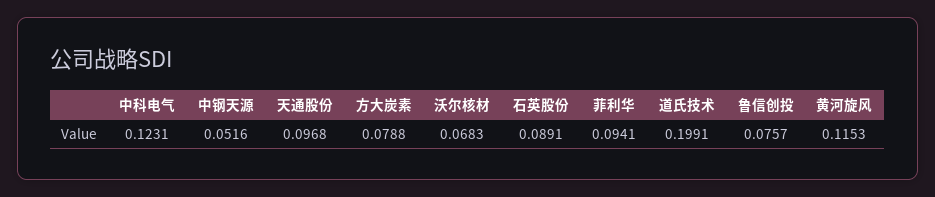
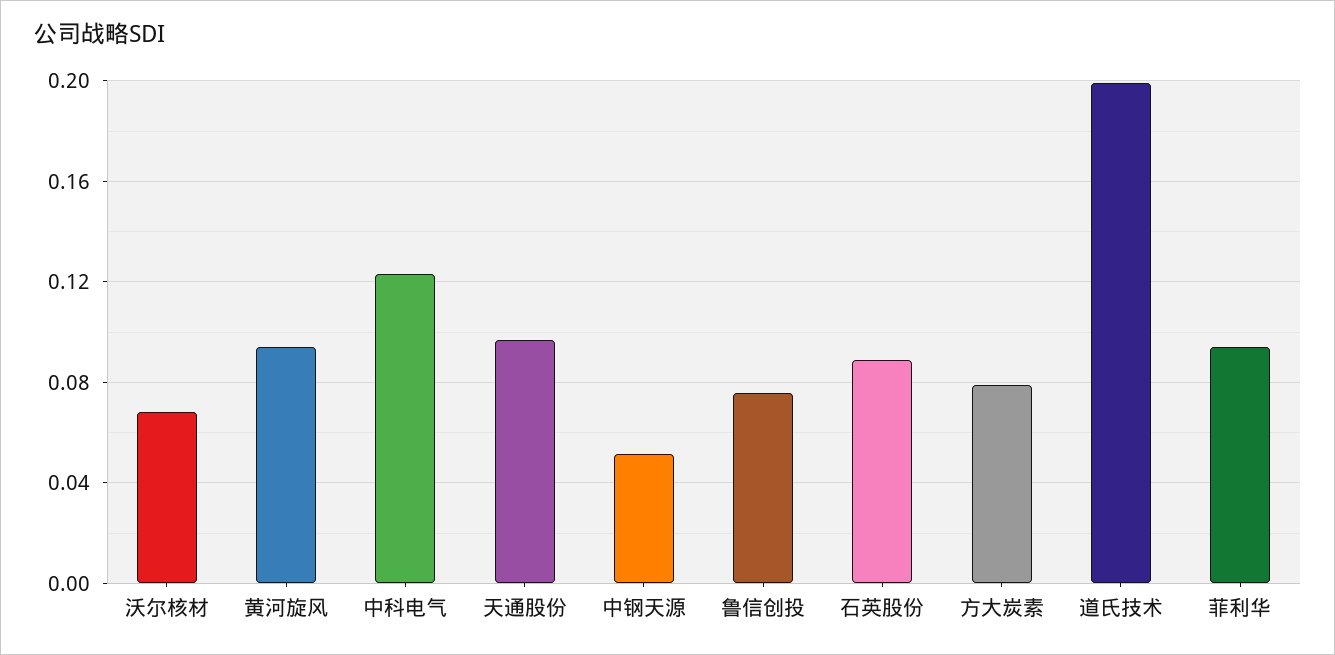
  {
    "中科电气": 0.1231,
    "中钢天源": 0.0516,
    "天通股份": 0.0968,
    "方大炭素": 0.0788,
    "沃尔核材": 0.0683,
    "石英股份": 0.0891,
    "菲利华": 0.0941,
    "道氏技术": 0.1991,
    "鲁信创投": 0.0757,
-   "黄河旋风": 0.1153
+   "黄河旋风": 0.095
  }

